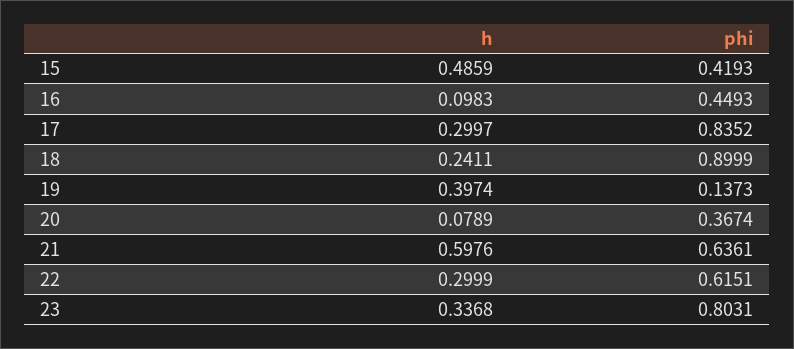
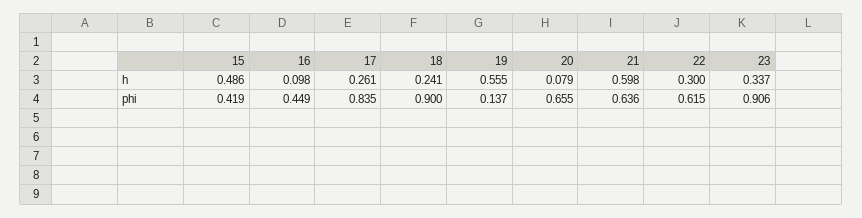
  {
    "h": {
      "15": 0.4859,
      "16": 0.0983,
-     "17": 0.2997,
+     "17": 0.261,
      "18": 0.2411,
-     "19": 0.3974,
+     "19": 0.555,
      "20": 0.0789,
      "21": 0.5976,
      "22": 0.2999,
      "23": 0.3368
    },
    "phi": {
      "15": 0.4193,
      "16": 0.4493,
      "17": 0.8352,
      "18": 0.8999,
      "19": 0.1373,
-     "20": 0.3674,
+     "20": 0.655,
      "21": 0.6361,
      "22": 0.6151,
-     "23": 0.8031
+     "23": 0.906
    }
  }

